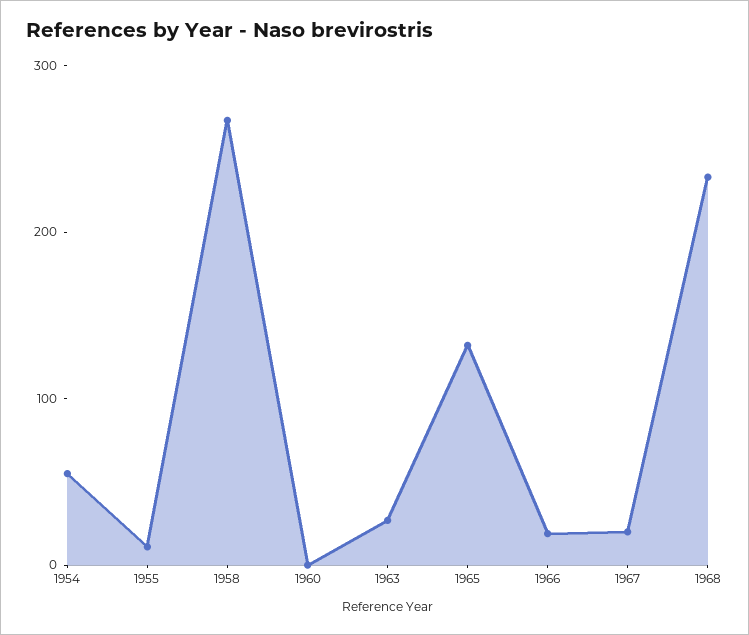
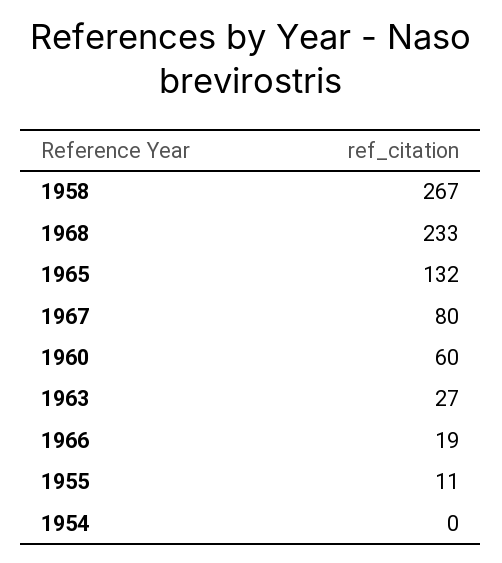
  {
-   "1954": 60,
+   "1954": 0,
    "1955": 11,
    "1958": 267,
-   "1960": 0,
+   "1960": 60,
    "1963": 27,
    "1965": 132,
    "1966": 19,
-   "1967": 20,
+   "1967": 80,
    "1968": 233
  }

